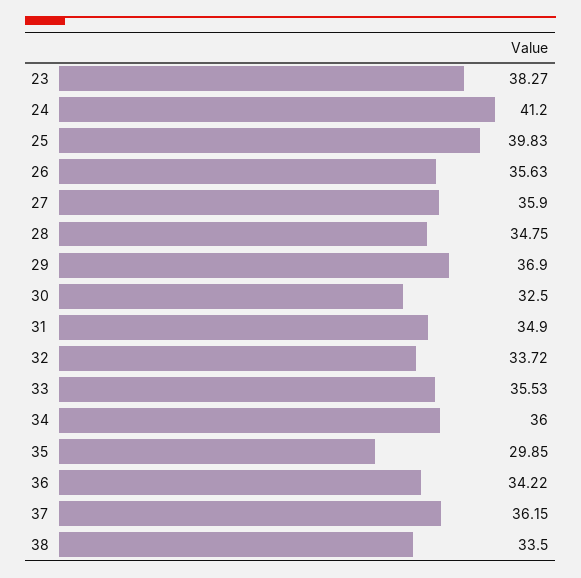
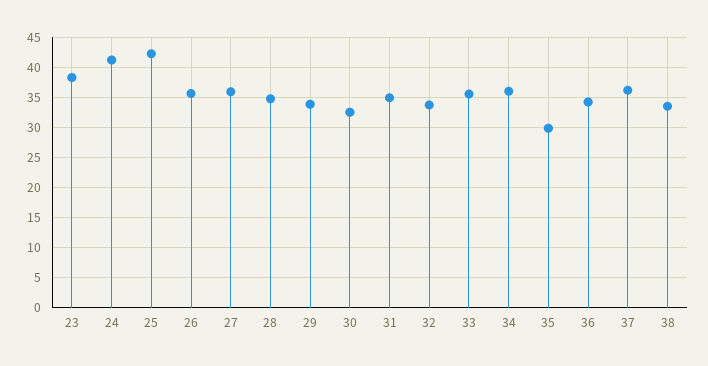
  {
    "23": 38.27,
    "24": 41.2,
-   "25": 39.83,
+   "25": 42,
    "26": 35.63,
    "27": 35.9,
    "28": 34.75,
-   "29": 36.9,
+   "29": 34,
    "30": 32.5,
    "31": 34.9,
    "32": 33.72,
    "33": 35.53,
    "34": 36,
    "35": 29.85,
    "36": 34.22,
    "37": 36.15,
    "38": 33.5
  }

